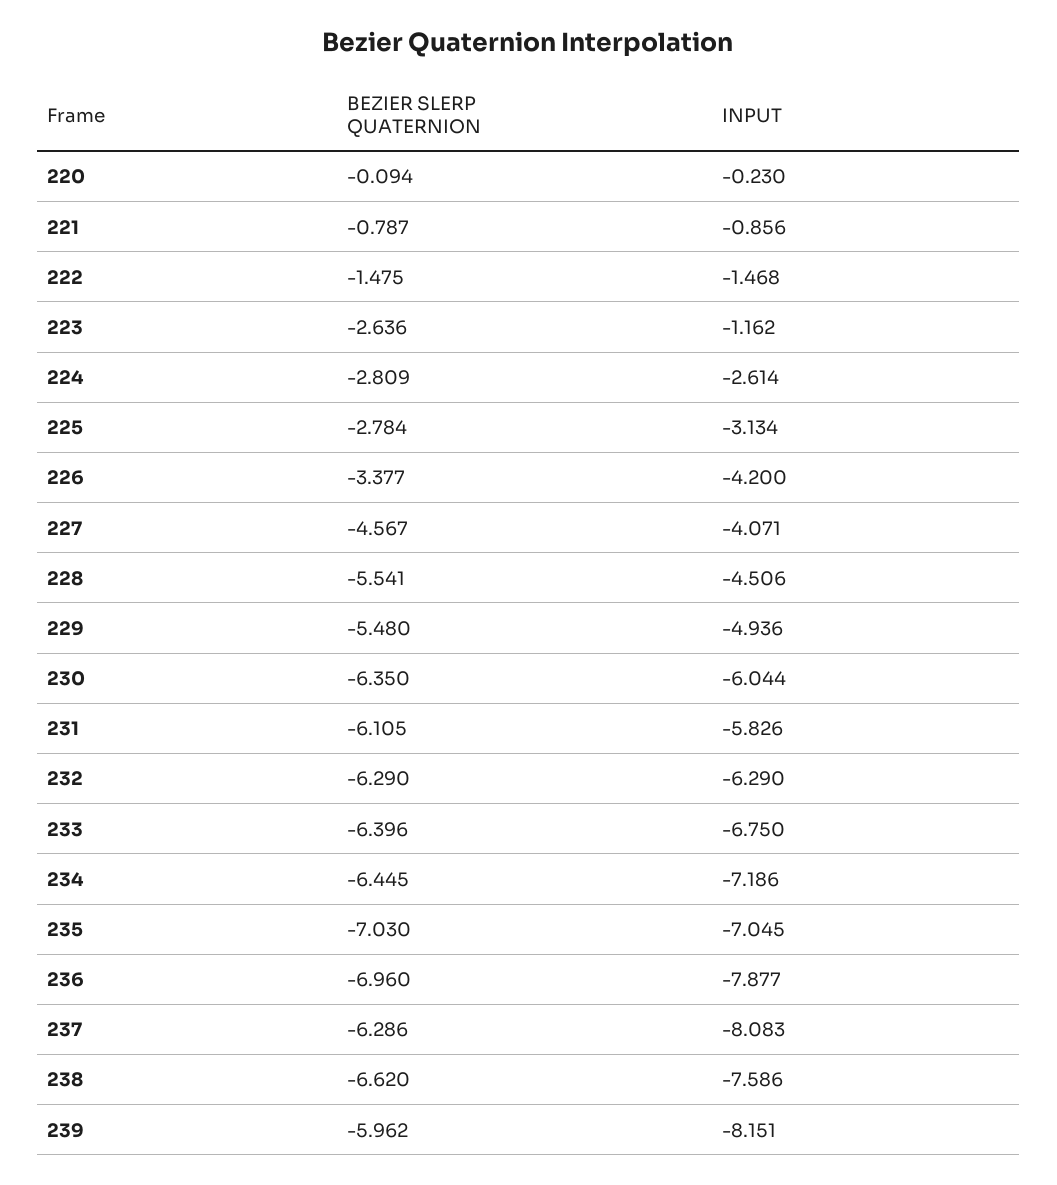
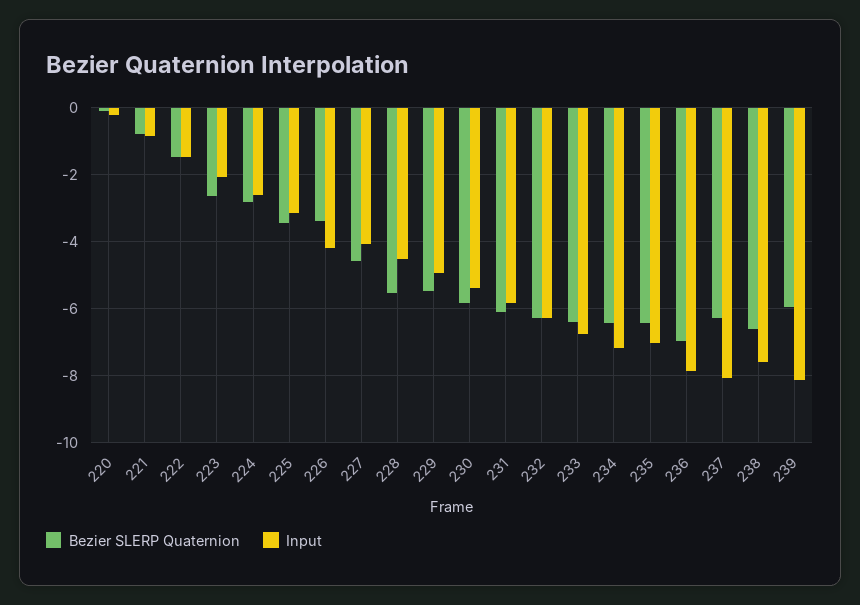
  {
    "BEZIER SLERP QUATERNION": {
      "220": -0.094,
      "221": -0.787,
      "222": -1.475,
      "223": -2.636,
      "224": -2.809,
-     "225": -2.784,
+     "225": -3.4,
      "226": -3.377,
      "227": -4.567,
      "228": -5.541,
      "229": -5.48,
-     "230": -6.35,
+     "230": -5.8,
      "231": -6.105,
      "232": -6.29,
      "233": -6.396,
      "234": -6.445,
-     "235": -7.03,
+     "235": -6.4,
      "236": -6.96,
      "237": -6.286,
      "238": -6.62,
      "239": -5.962
    },
    "INPUT": {
      "220": -0.23,
      "221": -0.856,
      "222": -1.468,
-     "223": -1.162,
+     "223": -2,
      "224": -2.614,
      "225": -3.134,
      "226": -4.2,
      "227": -4.071,
      "228": -4.506,
      "229": -4.936,
-     "230": -6.044,
+     "230": -5.4,
      "231": -5.826,
      "232": -6.29,
      "233": -6.75,
      "234": -7.186,
      "235": -7.045,
      "236": -7.877,
      "237": -8.083,
      "238": -7.586,
      "239": -8.151
    }
  }

